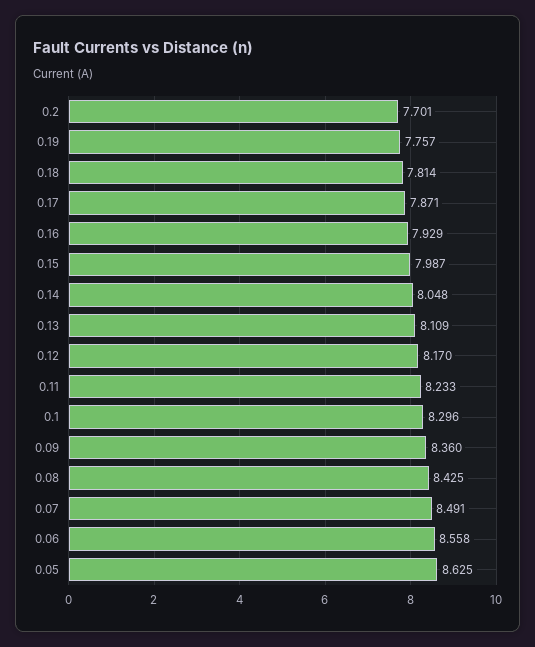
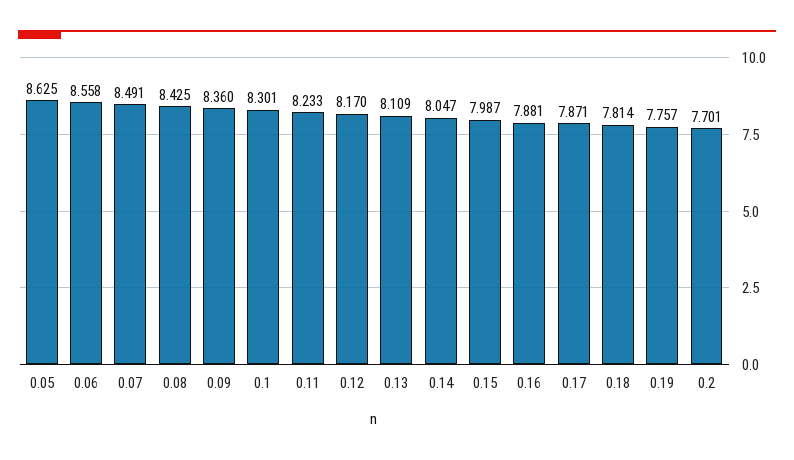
  {
    "0.2": 7.701,
    "0.19": 7.757,
    "0.18": 7.814,
    "0.17": 7.871,
-   "0.16": 7.929,
+   "0.16": 7.881,
    "0.15": 7.987,
-   "0.14": 8.048,
+   "0.14": 8.047,
    "0.13": 8.109,
    "0.12": 8.17,
    "0.11": 8.233,
-   "0.1": 8.296,
+   "0.1": 8.301,
    "0.09": 8.36,
    "0.08": 8.425,
    "0.07": 8.491,
    "0.06": 8.558,
    "0.05": 8.625
  }

